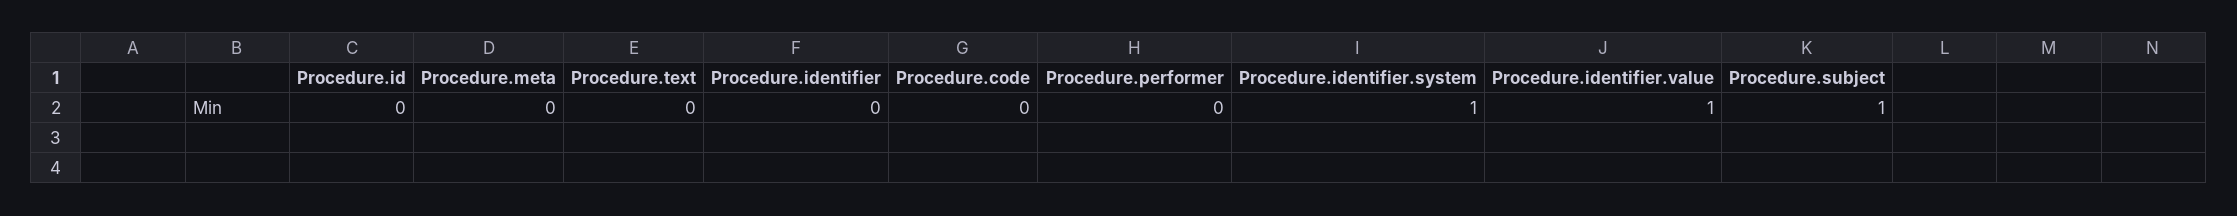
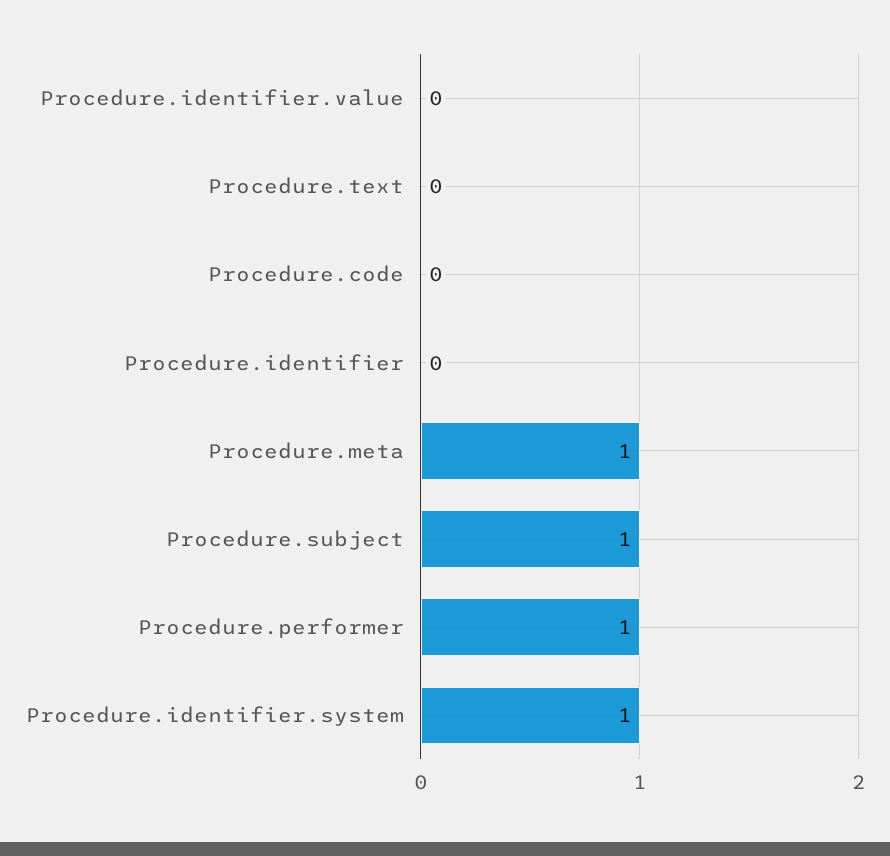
  {
-   "Procedure.id": 0,
-   "Procedure.meta": 0,
+   "Procedure.meta": 1,
    "Procedure.text": 0,
    "Procedure.identifier": 0,
    "Procedure.code": 0,
-   "Procedure.performer": 0,
+   "Procedure.performer": 1,
    "Procedure.identifier.system": 1,
-   "Procedure.identifier.value": 1,
+   "Procedure.identifier.value": 0,
    "Procedure.subject": 1
  }

